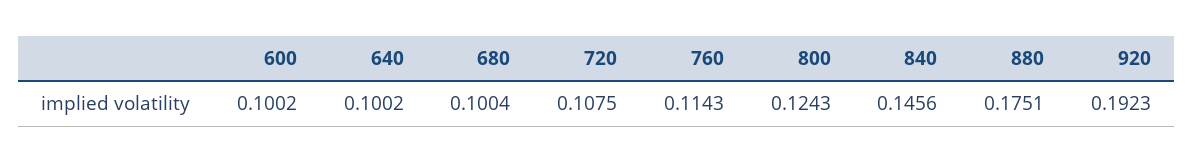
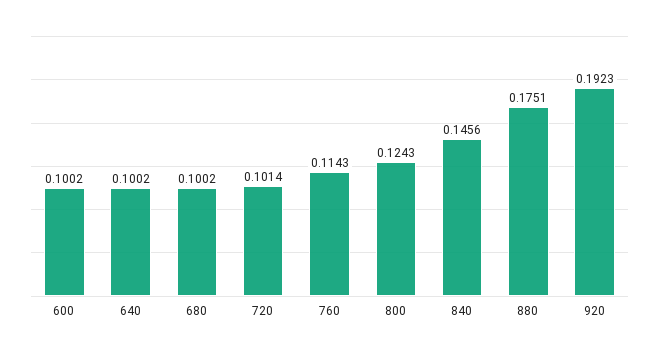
  {
    "600": 0.1002,
    "640": 0.1002,
-   "680": 0.1004,
+   "680": 0.1002,
-   "720": 0.1075,
+   "720": 0.1014,
    "760": 0.1143,
    "800": 0.1243,
    "840": 0.1456,
    "880": 0.1751,
    "920": 0.1923
  }

